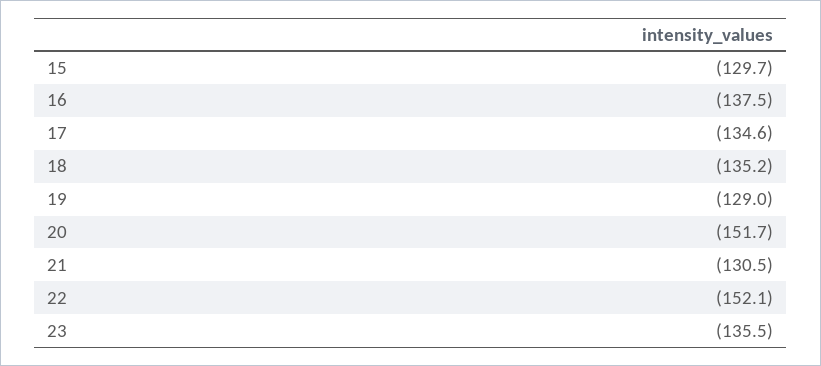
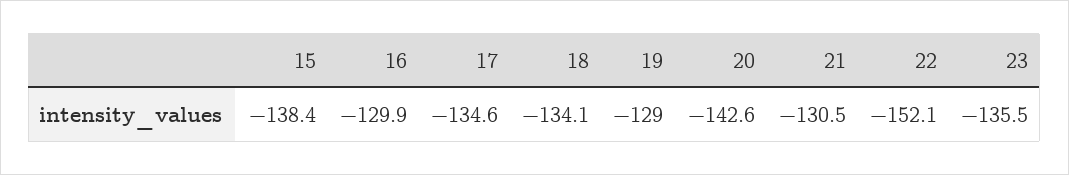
  {
-   "15": -129.7,
+   "15": -138.4,
-   "16": -137.5,
+   "16": -129.9,
    "17": -134.6,
-   "18": -135.2,
+   "18": -134.1,
    "19": -129,
-   "20": -151.7,
+   "20": -142.6,
    "21": -130.5,
    "22": -152.1,
    "23": -135.5
  }

